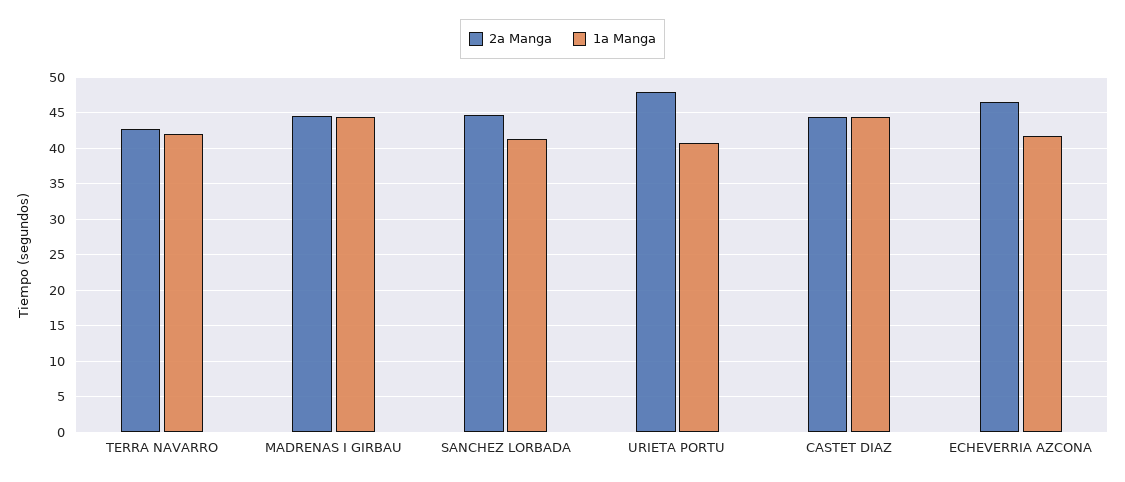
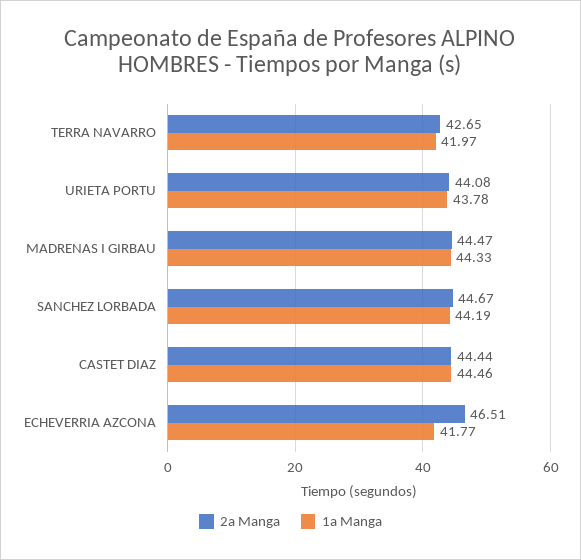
  {
    "2a Manga": {
      "TERRA NAVARRO": 42.65,
      "MADRENAS I GIRBAU": 44.47,
      "SANCHEZ LORBADA": 44.67,
-     "URIETA PORTU": 48,
+     "URIETA PORTU": 44.08,
      "CASTET DIAZ": 44.44,
      "ECHEVERRIA AZCONA": 46.51
    },
    "1a Manga": {
      "TERRA NAVARRO": 41.97,
      "MADRENAS I GIRBAU": 44.33,
-     "SANCHEZ LORBADA": 41,
+     "SANCHEZ LORBADA": 44.19,
-     "URIETA PORTU": 41,
+     "URIETA PORTU": 43.78,
      "CASTET DIAZ": 44.46,
      "ECHEVERRIA AZCONA": 41.77
    }
  }

